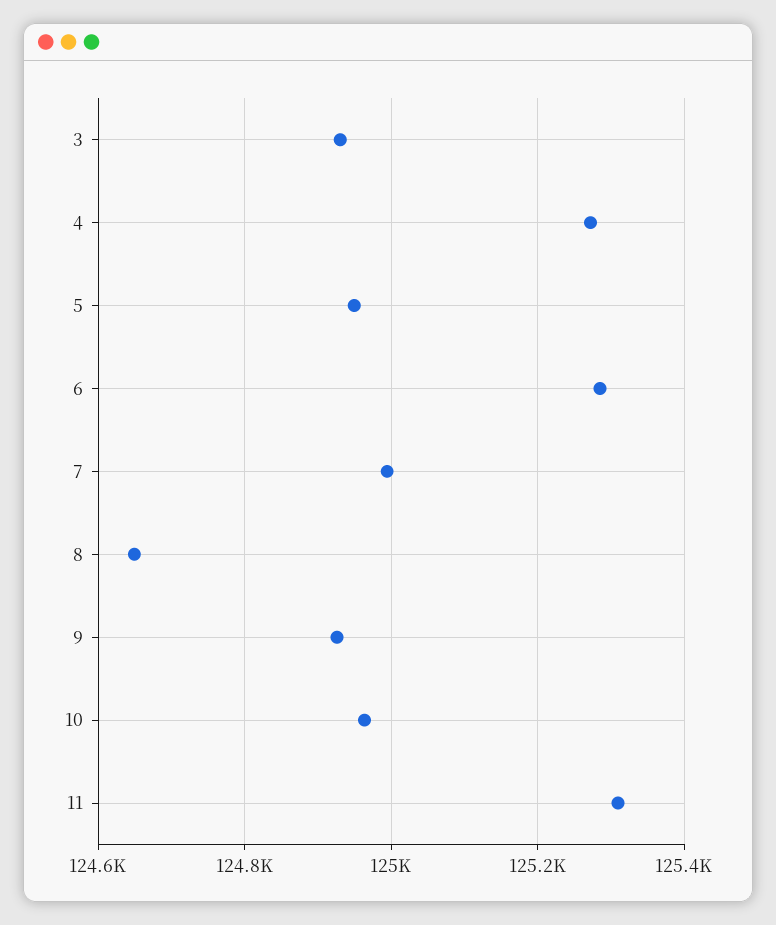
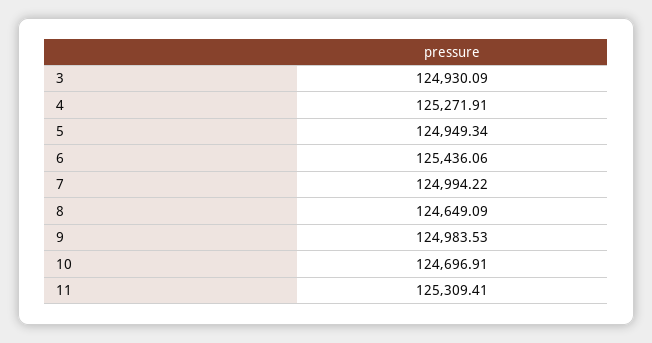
  {
    "3": 124930.09,
    "4": 125271.91,
    "5": 124949.34,
-   "6": 125280,
+   "6": 125436.06,
    "7": 124994.22,
    "8": 124649.09,
-   "9": 124920,
+   "9": 124983.53,
-   "10": 124960,
+   "10": 124696.91,
    "11": 125309.41
  }

